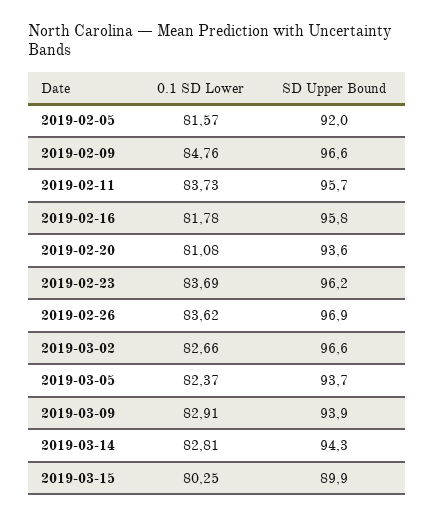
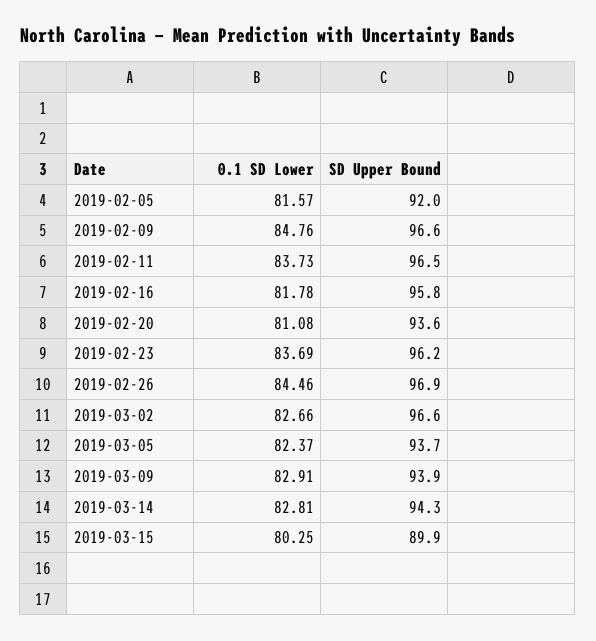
  {
    "0.1 SD Lower": {
      "2019-02-05": 81.57,
      "2019-02-09": 84.76,
      "2019-02-11": 83.73,
      "2019-02-16": 81.78,
      "2019-02-20": 81.08,
      "2019-02-23": 83.69,
-     "2019-02-26": 83.62,
+     "2019-02-26": 84.46,
      "2019-03-02": 82.66,
      "2019-03-05": 82.37,
      "2019-03-09": 82.91,
      "2019-03-14": 82.81,
      "2019-03-15": 80.25
    },
    "SD Upper Bound": {
      "2019-02-05": 92,
      "2019-02-09": 96.6,
-     "2019-02-11": 95.7,
+     "2019-02-11": 96.5,
      "2019-02-16": 95.8,
      "2019-02-20": 93.6,
      "2019-02-23": 96.2,
      "2019-02-26": 96.9,
      "2019-03-02": 96.6,
      "2019-03-05": 93.7,
      "2019-03-09": 93.9,
      "2019-03-14": 94.3,
      "2019-03-15": 89.9
    }
  }

